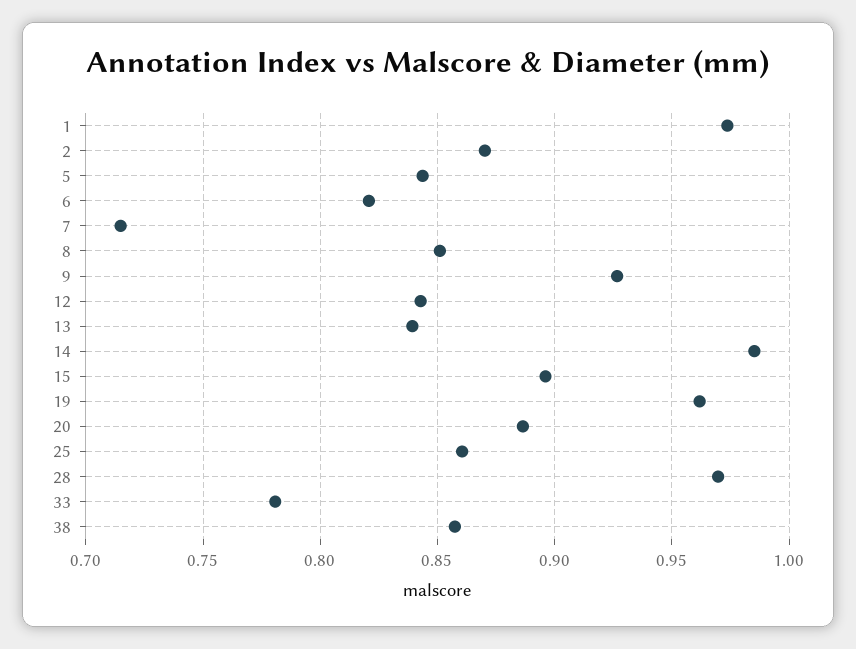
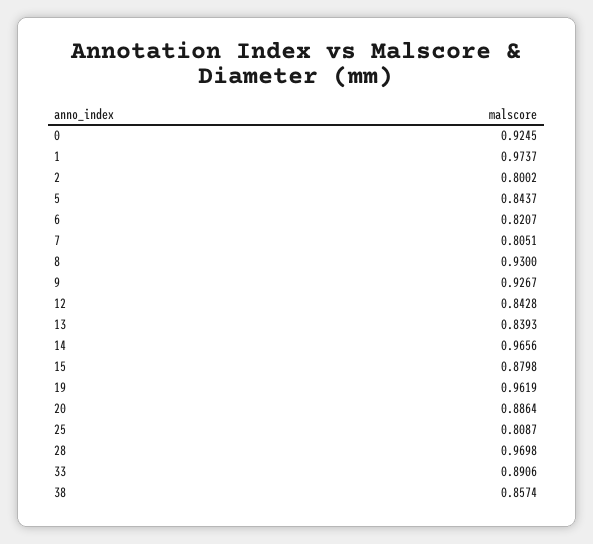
  {
    "1": 0.9737,
-   "2": 0.87,
+   "2": 0.8002,
    "5": 0.8437,
    "6": 0.8207,
-   "7": 0.715,
+   "7": 0.8051,
-   "8": 0.85,
+   "8": 0.93,
    "9": 0.9267,
    "12": 0.8428,
    "13": 0.8393,
-   "14": 0.985,
+   "14": 0.9656,
-   "15": 0.895,
+   "15": 0.8798,
    "19": 0.9619,
    "20": 0.8864,
-   "25": 0.86,
+   "25": 0.8087,
    "28": 0.9698,
-   "33": 0.78,
+   "33": 0.8906,
-   "38": 0.8574
+   "38": 0.8574,
+   "0": 0.9245
  }

